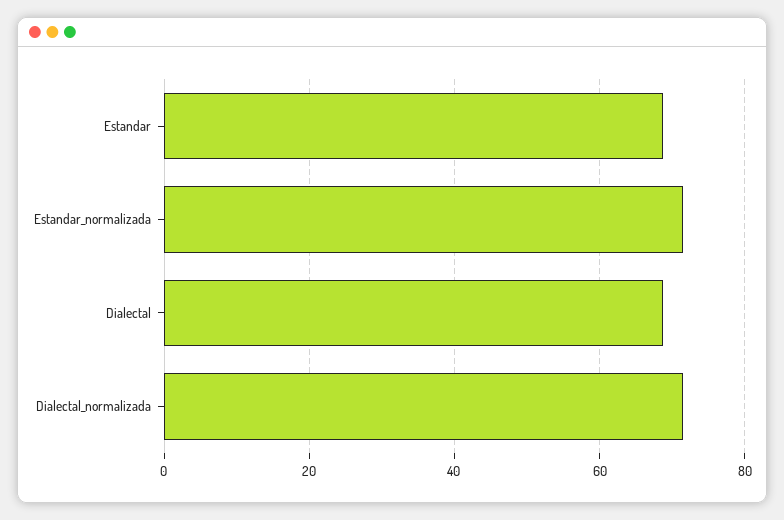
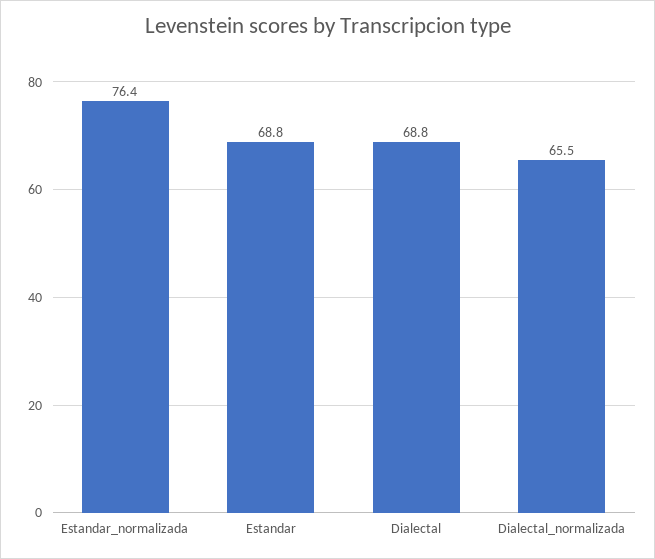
  {
    "Estandar": 68.8,
-   "Estandar_normalizada": 72,
+   "Estandar_normalizada": 76.4,
    "Dialectal": 68.8,
-   "Dialectal_normalizada": 72
+   "Dialectal_normalizada": 65.5
  }

